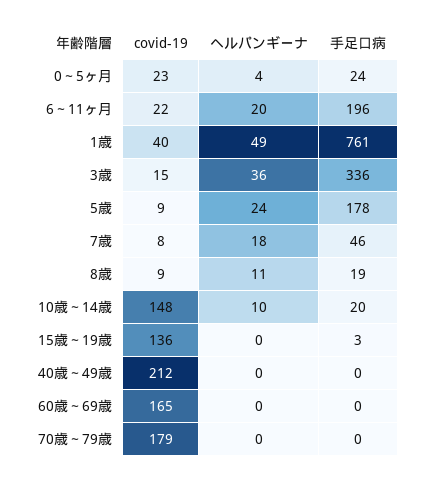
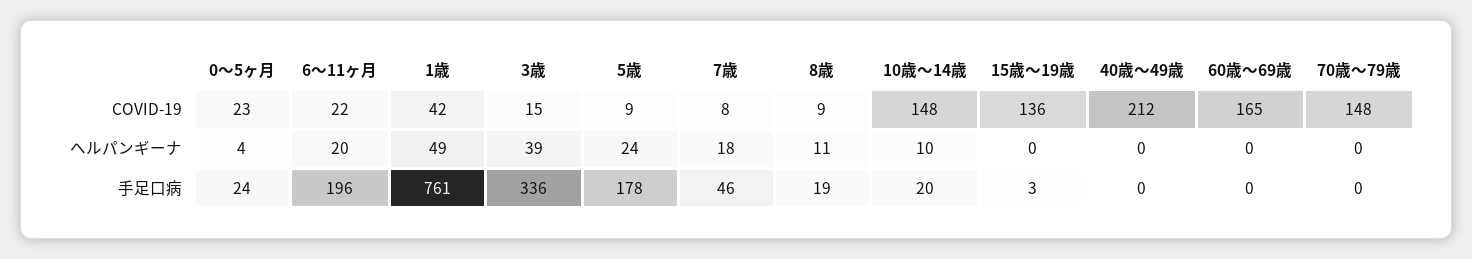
  {
    "covid-19": {
      "0～5ヶ月": 23,
      "6～11ヶ月": 22,
-     "1歳": 40,
+     "1歳": 42,
      "3歳": 15,
      "5歳": 9,
      "7歳": 8,
      "8歳": 9,
      "10歳～14歳": 148,
      "15歳～19歳": 136,
      "40歳～49歳": 212,
      "60歳～69歳": 165,
-     "70歳～79歳": 179
+     "70歳～79歳": 148
    },
    "ヘルパンギーナ": {
      "0～5ヶ月": 4,
      "6～11ヶ月": 20,
      "1歳": 49,
-     "3歳": 36,
+     "3歳": 39,
      "5歳": 24,
      "7歳": 18,
      "8歳": 11,
      "10歳～14歳": 10,
      "15歳～19歳": 0,
      "40歳～49歳": 0,
      "60歳～69歳": 0,
      "70歳～79歳": 0
    },
    "手足口病": {
      "0～5ヶ月": 24,
      "6～11ヶ月": 196,
      "1歳": 761,
      "3歳": 336,
      "5歳": 178,
      "7歳": 46,
      "8歳": 19,
      "10歳～14歳": 20,
      "15歳～19歳": 3,
      "40歳～49歳": 0,
      "60歳～69歳": 0,
      "70歳～79歳": 0
    }
  }

